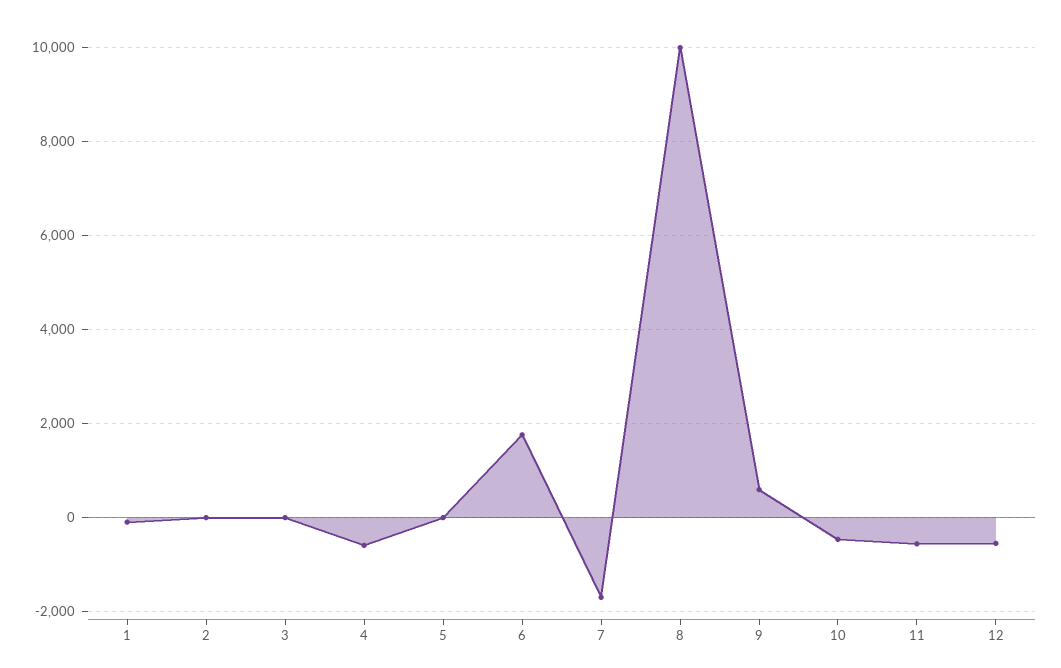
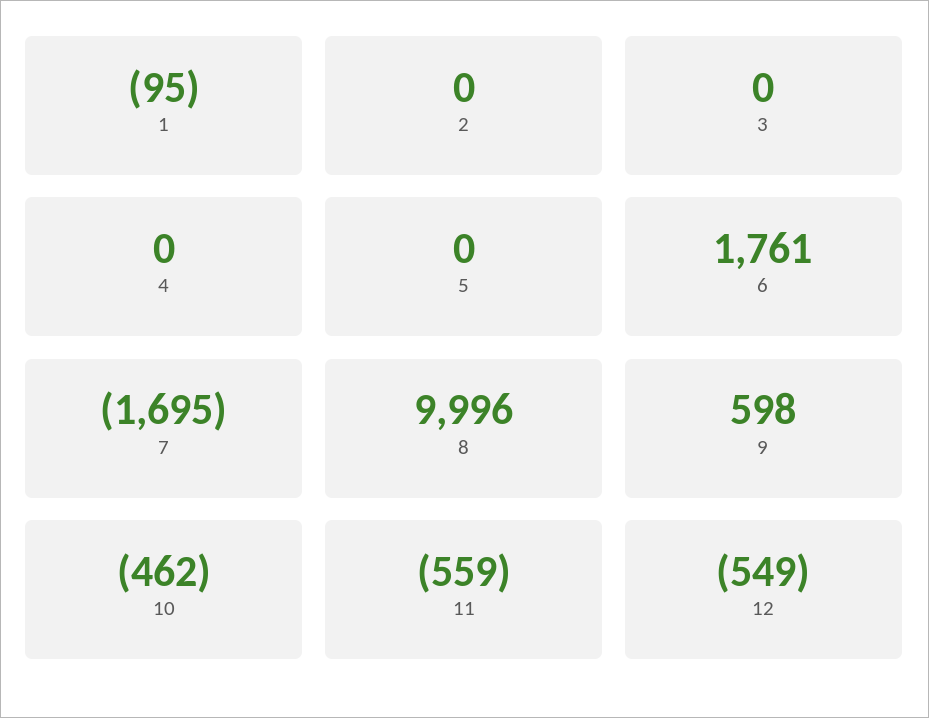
  {
    "1": -95,
    "2": 0,
    "3": 0,
-   "4": -600,
+   "4": 0,
    "5": 0,
    "6": 1761,
    "7": -1695,
    "8": 9996,
    "9": 598,
    "10": -462,
    "11": -559,
    "12": -549
  }

